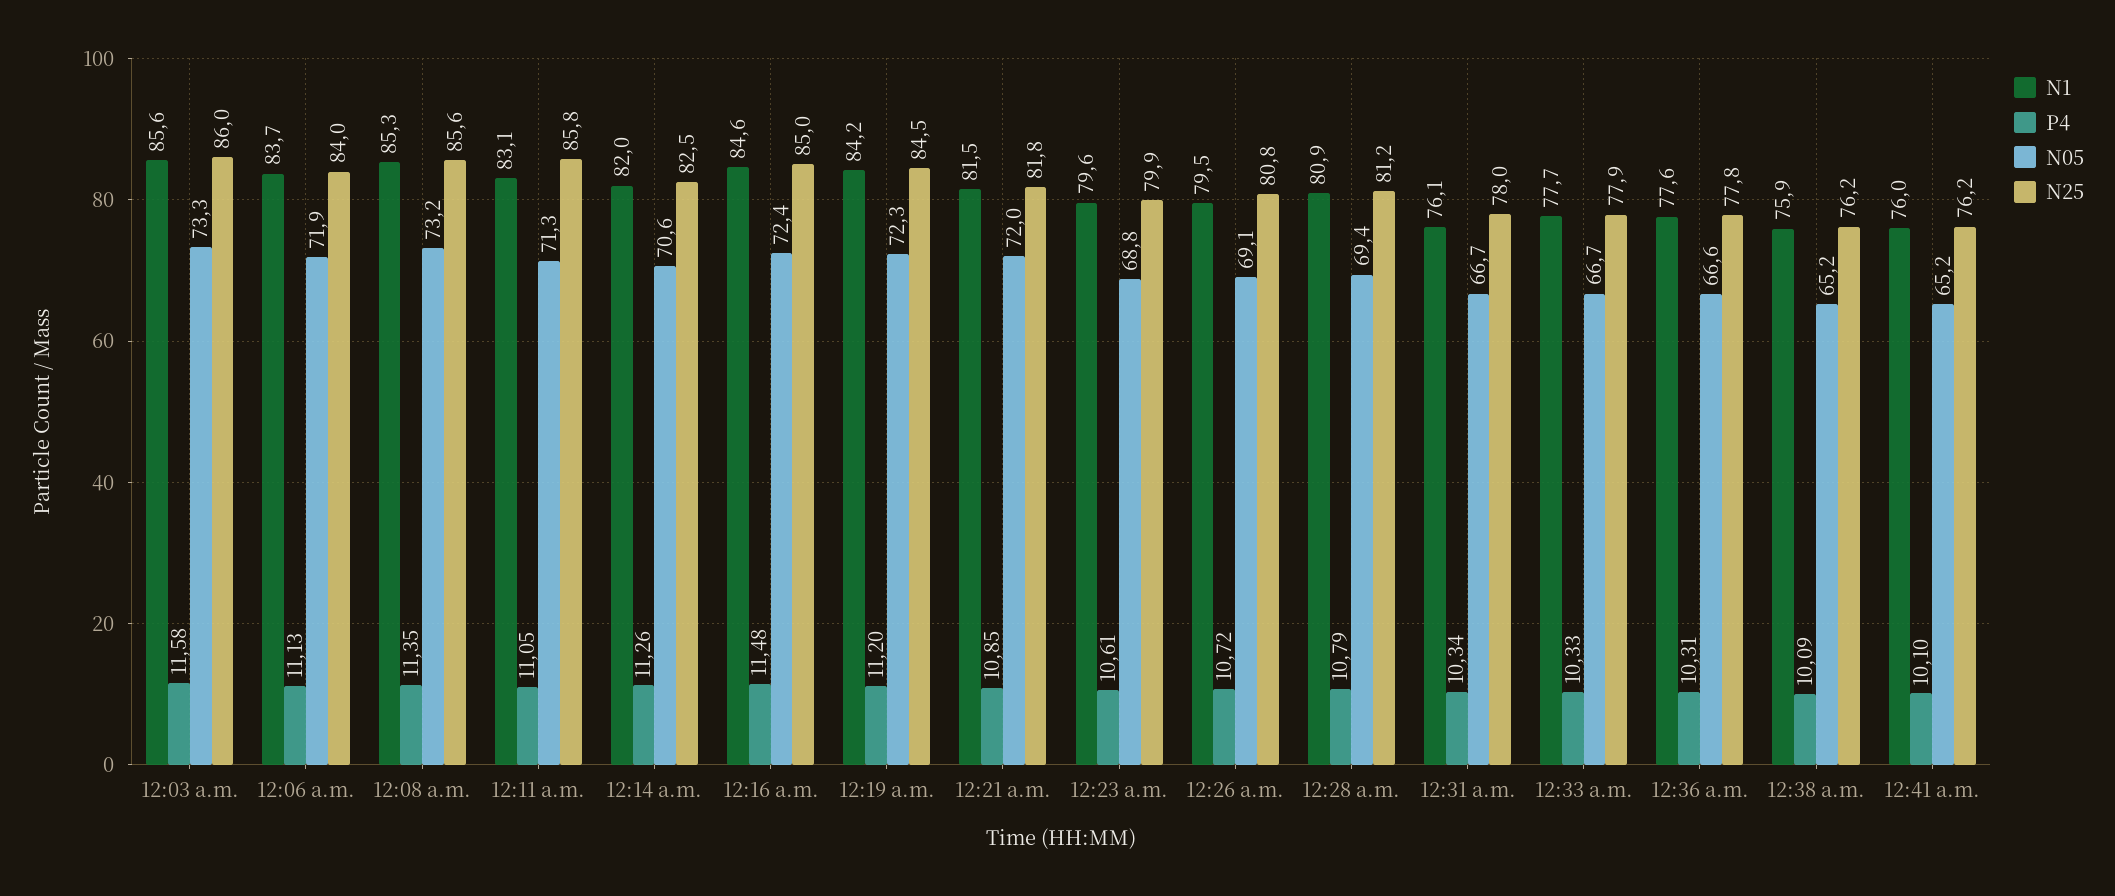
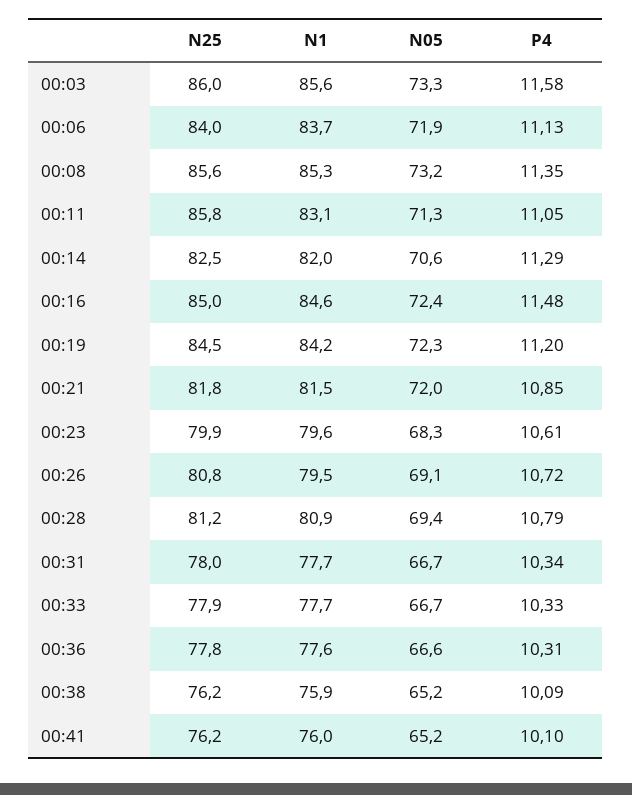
  {
    "N1": {
      "12:03 a.m.": 85.6,
      "12:06 a.m.": 83.7,
      "12:08 a.m.": 85.3,
      "12:11 a.m.": 83.1,
      "12:14 a.m.": 82,
      "12:16 a.m.": 84.6,
      "12:19 a.m.": 84.2,
      "12:21 a.m.": 81.5,
      "12:23 a.m.": 79.6,
      "12:26 a.m.": 79.5,
      "12:28 a.m.": 80.9,
-     "12:31 a.m.": 76.1,
+     "12:31 a.m.": 77.7,
      "12:33 a.m.": 77.7,
      "12:36 a.m.": 77.6,
      "12:38 a.m.": 75.9,
      "12:41 a.m.": 76
    },
    "P4": {
      "12:03 a.m.": 11.58,
      "12:06 a.m.": 11.13,
      "12:08 a.m.": 11.35,
      "12:11 a.m.": 11.05,
-     "12:14 a.m.": 11.26,
+     "12:14 a.m.": 11.29,
      "12:16 a.m.": 11.48,
      "12:19 a.m.": 11.2,
      "12:21 a.m.": 10.85,
      "12:23 a.m.": 10.61,
      "12:26 a.m.": 10.72,
      "12:28 a.m.": 10.79,
      "12:31 a.m.": 10.34,
      "12:33 a.m.": 10.33,
      "12:36 a.m.": 10.31,
      "12:38 a.m.": 10.09,
      "12:41 a.m.": 10.1
    },
    "N05": {
      "12:03 a.m.": 73.3,
      "12:06 a.m.": 71.9,
      "12:08 a.m.": 73.2,
      "12:11 a.m.": 71.3,
      "12:14 a.m.": 70.6,
      "12:16 a.m.": 72.4,
      "12:19 a.m.": 72.3,
      "12:21 a.m.": 72,
-     "12:23 a.m.": 68.8,
+     "12:23 a.m.": 68.3,
      "12:26 a.m.": 69.1,
      "12:28 a.m.": 69.4,
      "12:31 a.m.": 66.7,
      "12:33 a.m.": 66.7,
      "12:36 a.m.": 66.6,
      "12:38 a.m.": 65.2,
      "12:41 a.m.": 65.2
    },
    "N25": {
      "12:03 a.m.": 86,
      "12:06 a.m.": 84,
      "12:08 a.m.": 85.6,
      "12:11 a.m.": 85.8,
      "12:14 a.m.": 82.5,
      "12:16 a.m.": 85,
      "12:19 a.m.": 84.5,
      "12:21 a.m.": 81.8,
      "12:23 a.m.": 79.9,
      "12:26 a.m.": 80.8,
      "12:28 a.m.": 81.2,
      "12:31 a.m.": 78,
      "12:33 a.m.": 77.9,
      "12:36 a.m.": 77.8,
      "12:38 a.m.": 76.2,
      "12:41 a.m.": 76.2
    }
  }

